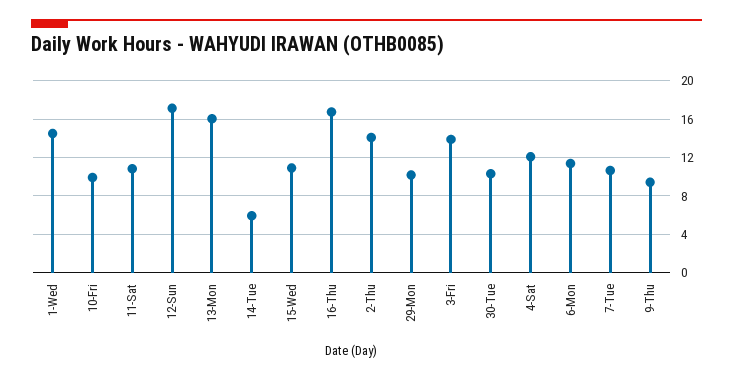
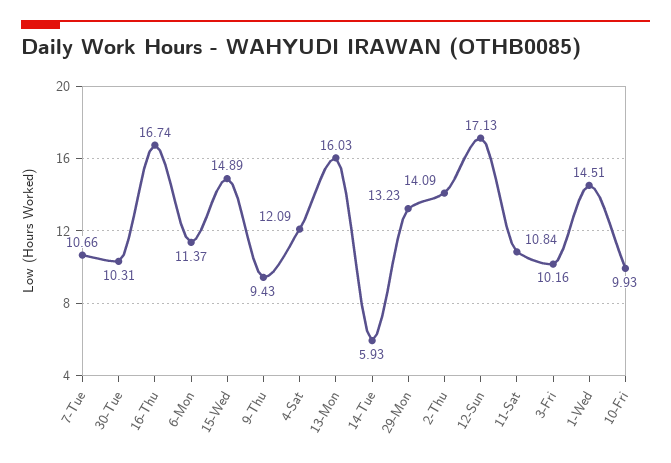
  {
    "1-Wed": 14.51,
    "10-Fri": 9.93,
    "11-Sat": 10.84,
    "12-Sun": 17.13,
    "13-Mon": 16.03,
    "14-Tue": 5.93,
-   "15-Wed": 11,
+   "15-Wed": 14.89,
    "16-Thu": 16.74,
    "2-Thu": 14.09,
-   "29-Mon": 10,
+   "29-Mon": 13.23,
-   "3-Fri": 14,
+   "3-Fri": 10.16,
    "30-Tue": 10.31,
    "4-Sat": 12.09,
    "6-Mon": 11.37,
    "7-Tue": 10.66,
    "9-Thu": 9.43
  }

